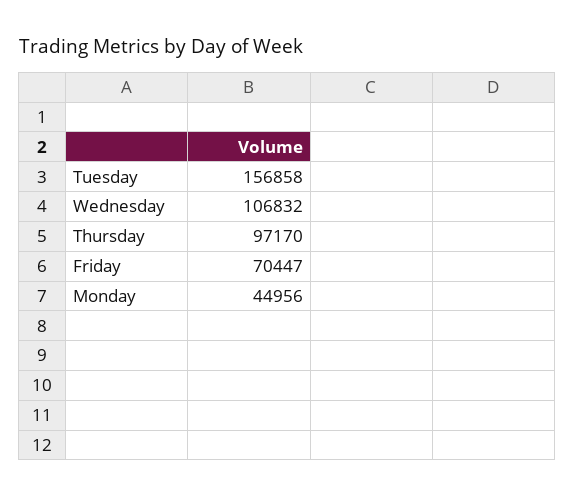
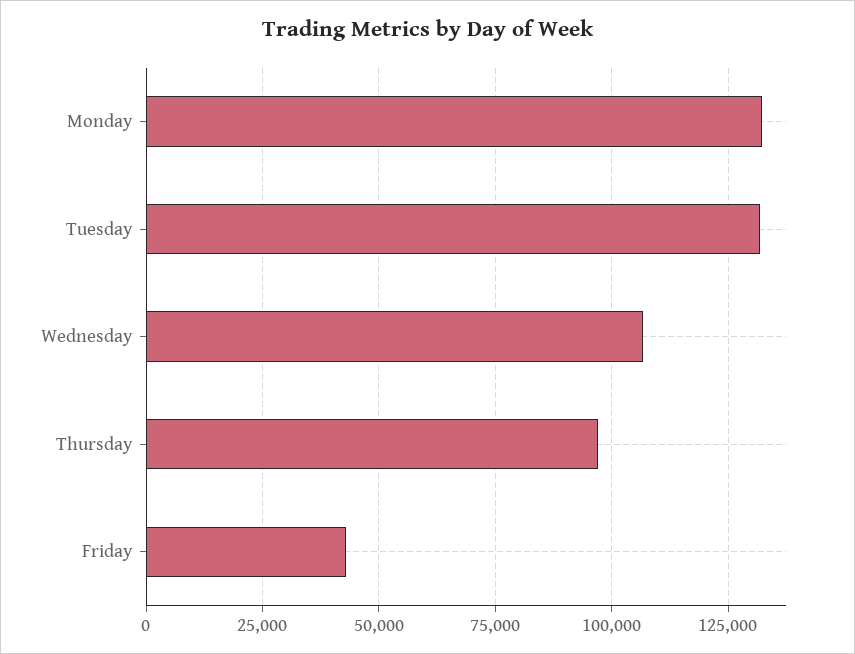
  {
-   "Tuesday": 156858,
+   "Tuesday": 132500,
    "Wednesday": 106832,
    "Thursday": 97170,
-   "Friday": 70447,
+   "Friday": 42500,
-   "Monday": 44956
+   "Monday": 132500
  }

